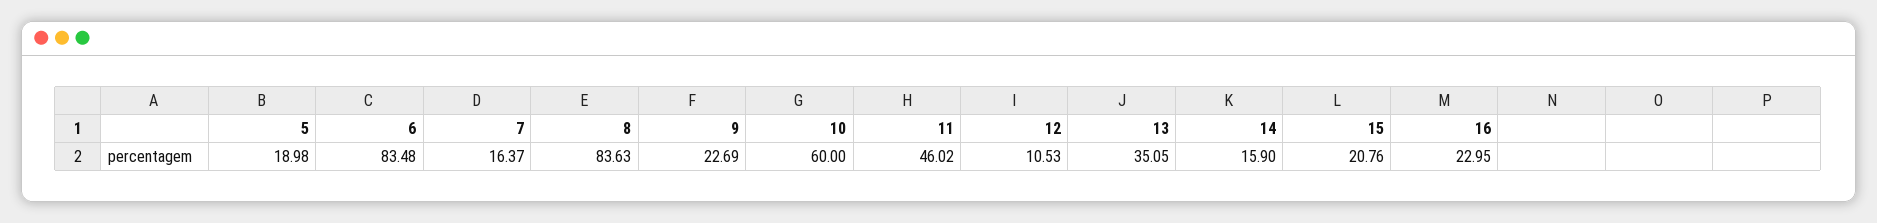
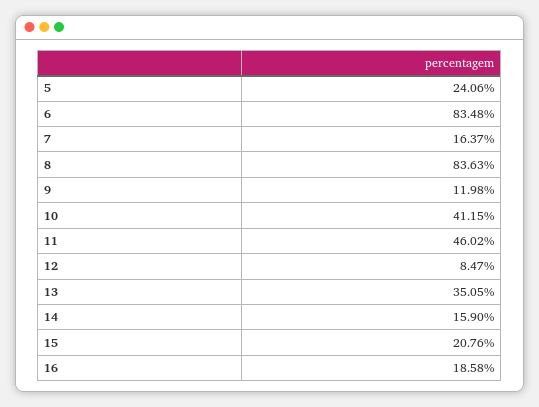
  {
-   "5": 18.98,
+   "5": 24.06,
    "6": 83.48,
    "7": 16.37,
    "8": 83.63,
-   "9": 22.69,
+   "9": 11.98,
-   "10": 60,
+   "10": 41.15,
    "11": 46.02,
-   "12": 10.53,
+   "12": 8.47,
    "13": 35.05,
    "14": 15.9,
    "15": 20.76,
-   "16": 22.95
+   "16": 18.58
  }

